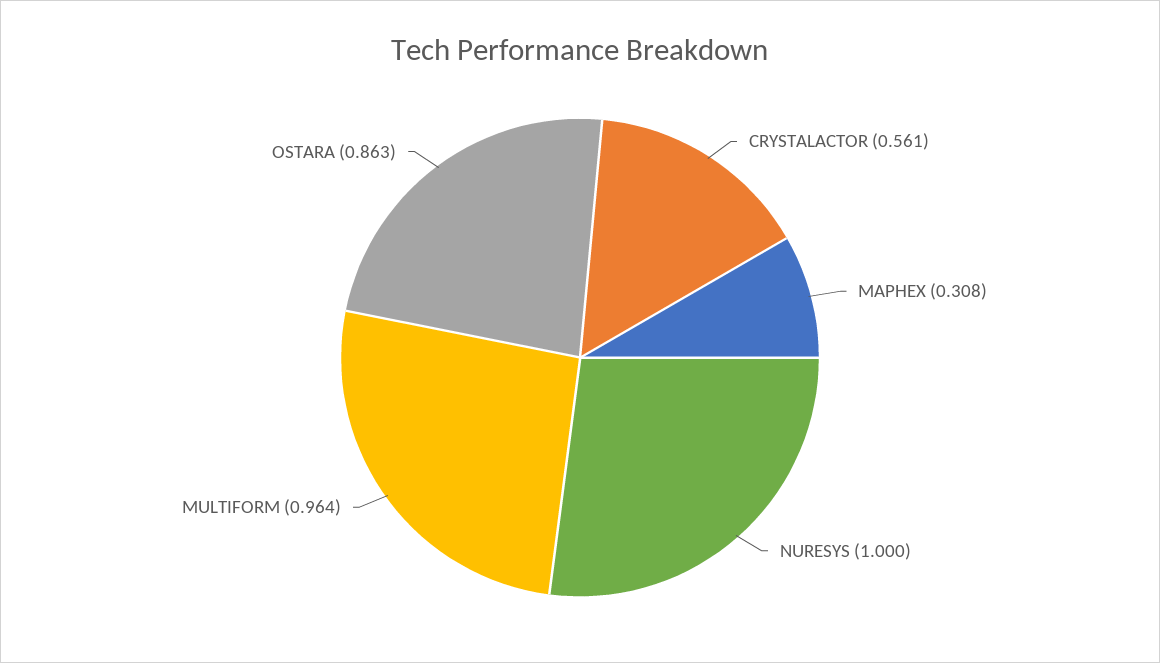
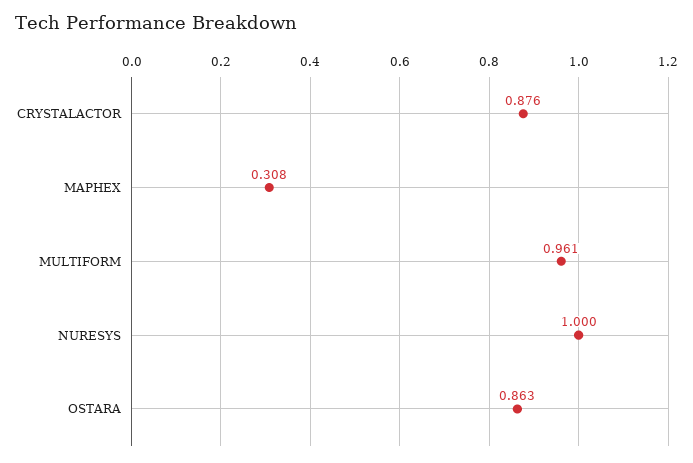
  {
-   "CRYSTALACTOR": 0.561,
+   "CRYSTALACTOR": 0.876,
    "MAPHEX": 0.308,
    "NURESYS": 1,
-   "MULTIFORM": 0.964,
+   "MULTIFORM": 0.961,
    "OSTARA": 0.863
  }

